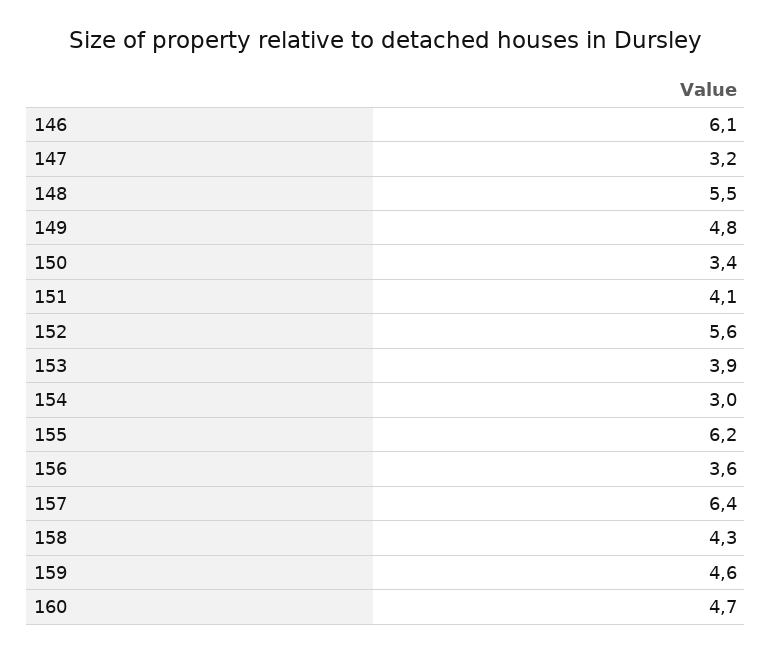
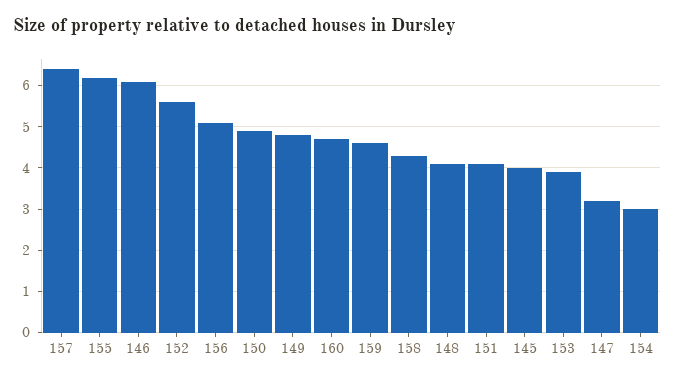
  {
    "146": 6.1,
    "147": 3.2,
-   "148": 5.5,
+   "148": 4,
    "149": 4.8,
-   "150": 3.4,
+   "150": 5,
    "151": 4.1,
    "152": 5.6,
    "153": 3.9,
    "154": 3,
    "155": 6.2,
-   "156": 3.6,
+   "156": 5,
    "157": 6.4,
    "158": 4.3,
    "159": 4.6,
-   "160": 4.7
+   "160": 4.7,
+   "145": 4
  }

